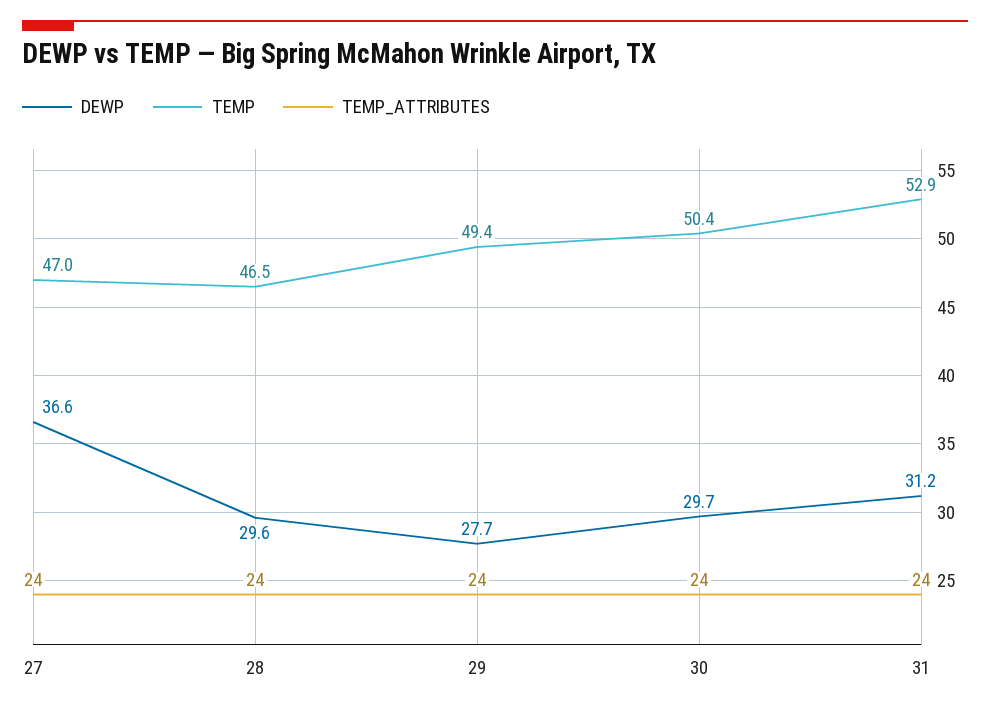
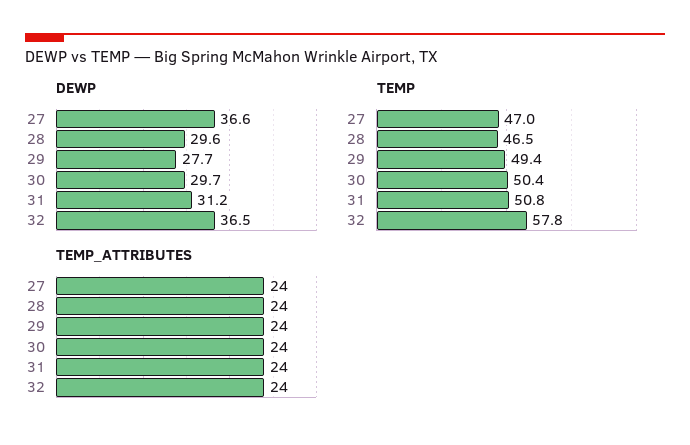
  {
    "DEWP": {
      "27": 36.6,
      "28": 29.6,
      "29": 27.7,
      "30": 29.7,
-     "31": 31.2
+     "31": 31.2,
+     "32": 36.5
    },
    "TEMP": {
      "27": 47,
      "28": 46.5,
      "29": 49.4,
      "30": 50.4,
-     "31": 52.9
+     "31": 50.8,
+     "32": 57.8
    },
    "TEMP_ATTRIBUTES": {
      "27": 24,
      "28": 24,
      "29": 24,
      "30": 24,
-     "31": 24
+     "31": 24,
+     "32": 24
    }
  }

